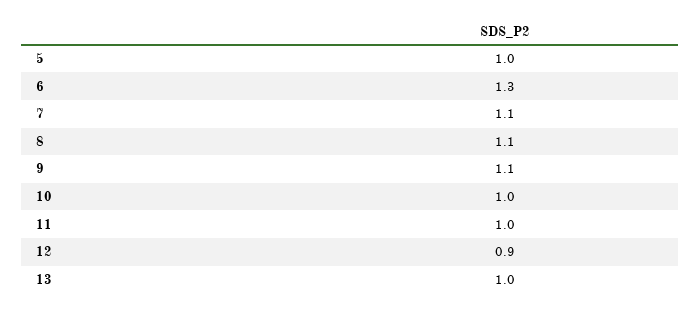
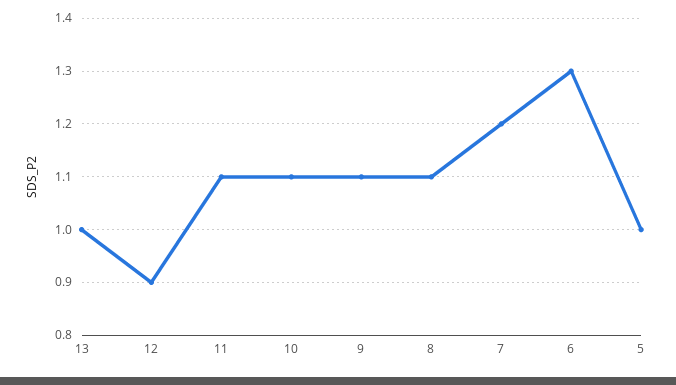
  {
    "5": 1,
    "6": 1.3,
-   "7": 1.1,
+   "7": 1.2,
    "8": 1.1,
    "9": 1.1,
-   "10": 1,
+   "10": 1.1,
-   "11": 1,
+   "11": 1.1,
    "12": 0.9,
    "13": 1
  }

